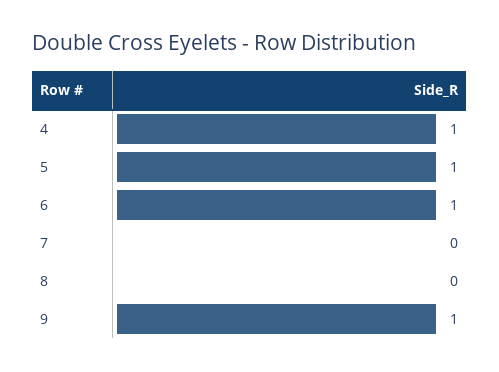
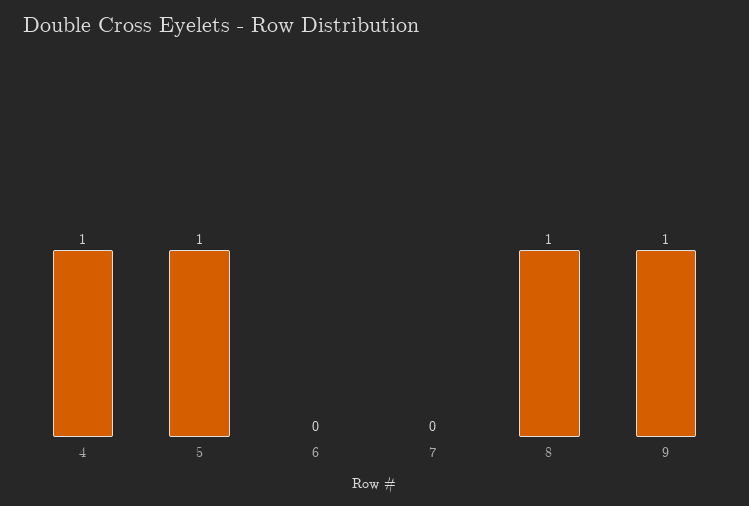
  {
    "4": 1,
    "5": 1,
-   "6": 1,
+   "6": 0,
    "7": 0,
-   "8": 0,
+   "8": 1,
    "9": 1
  }

